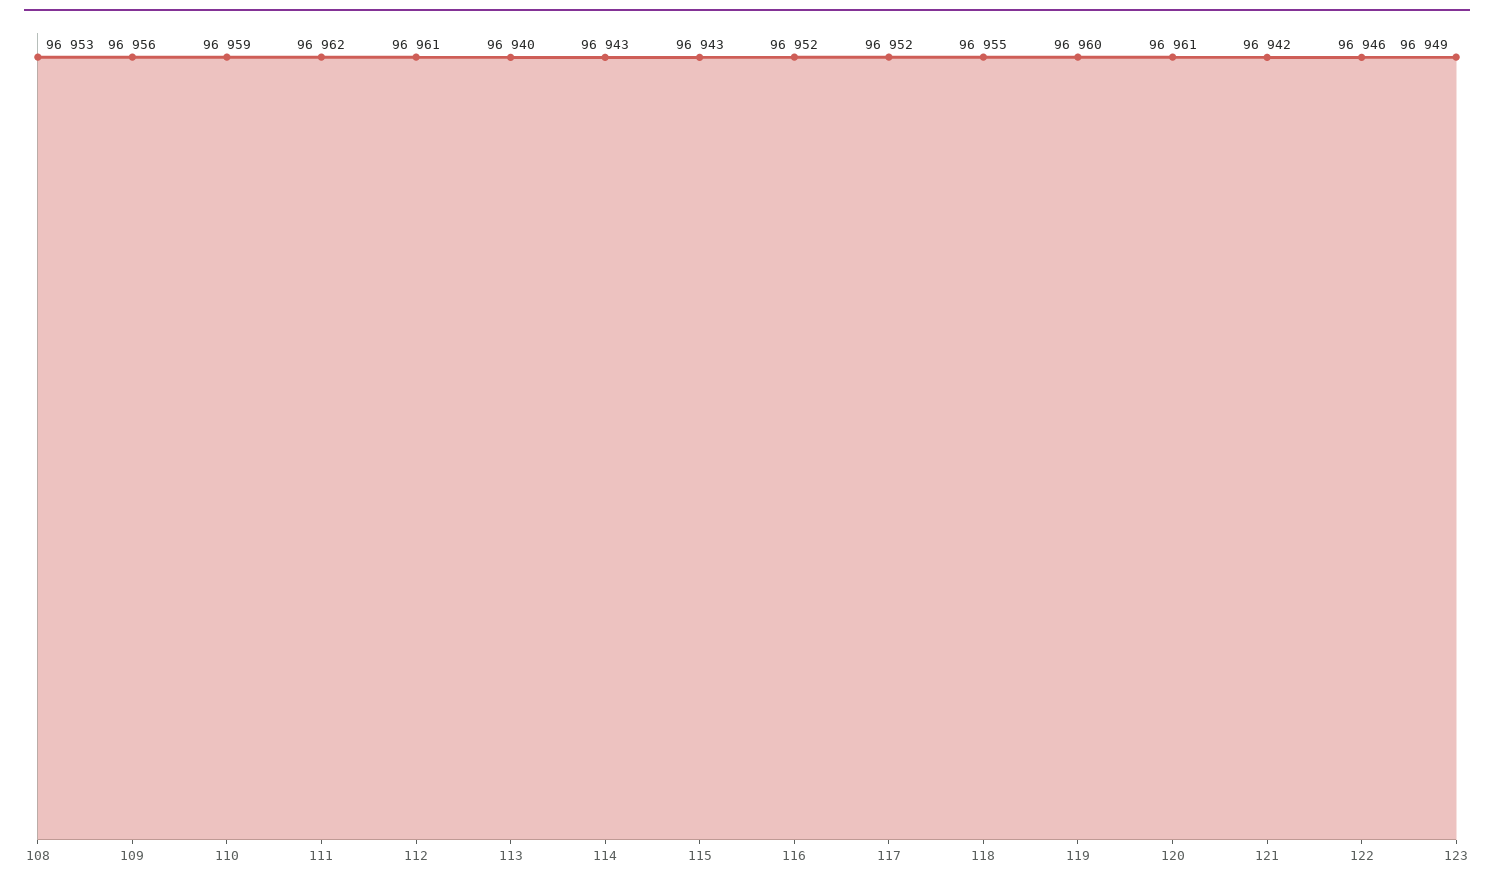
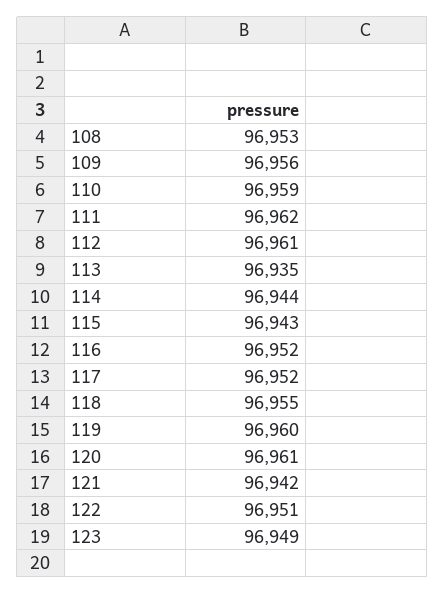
  {
    "108": 96953,
    "109": 96956,
    "110": 96959,
    "111": 96962,
    "112": 96961,
-   "113": 96940,
+   "113": 96935,
-   "114": 96943,
+   "114": 96944,
    "115": 96943,
    "116": 96952,
    "117": 96952,
    "118": 96955,
    "119": 96960,
    "120": 96961,
    "121": 96942,
-   "122": 96946,
+   "122": 96951,
    "123": 96949
  }

